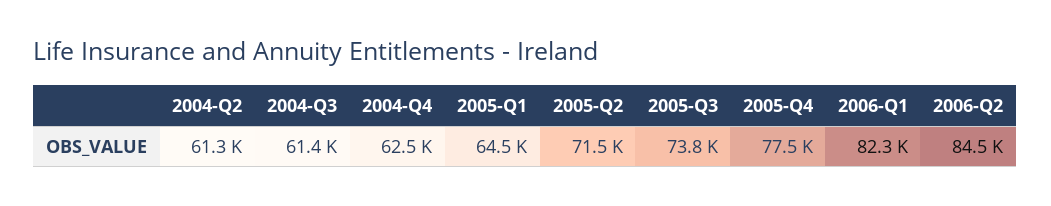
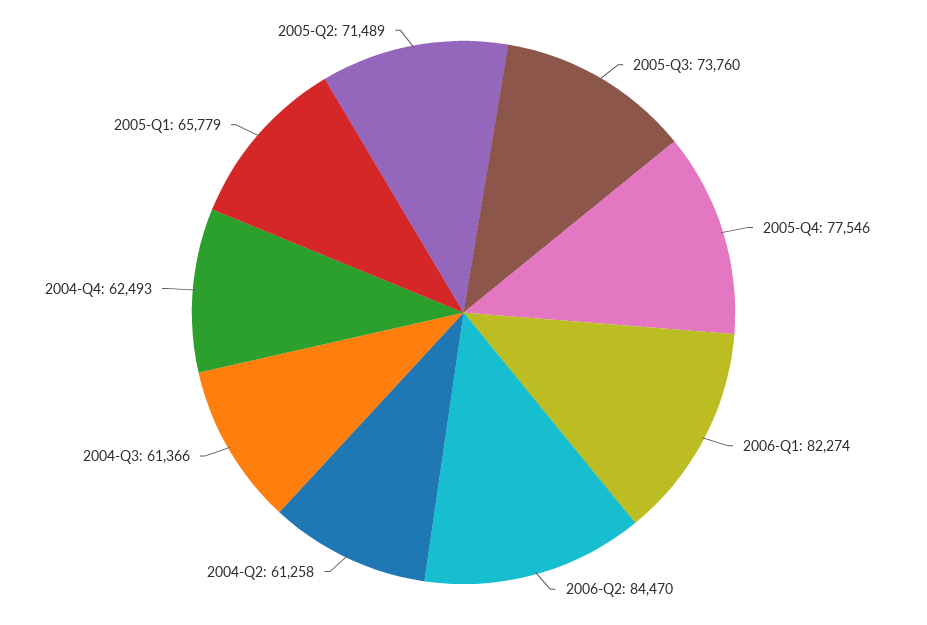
  {
    "2004-Q2": 61258,
    "2004-Q3": 61366,
    "2004-Q4": 62493,
-   "2005-Q1": 64500,
+   "2005-Q1": 65779,
    "2005-Q2": 71489,
    "2005-Q3": 73760,
    "2005-Q4": 77546,
    "2006-Q1": 82274,
    "2006-Q2": 84470
  }

